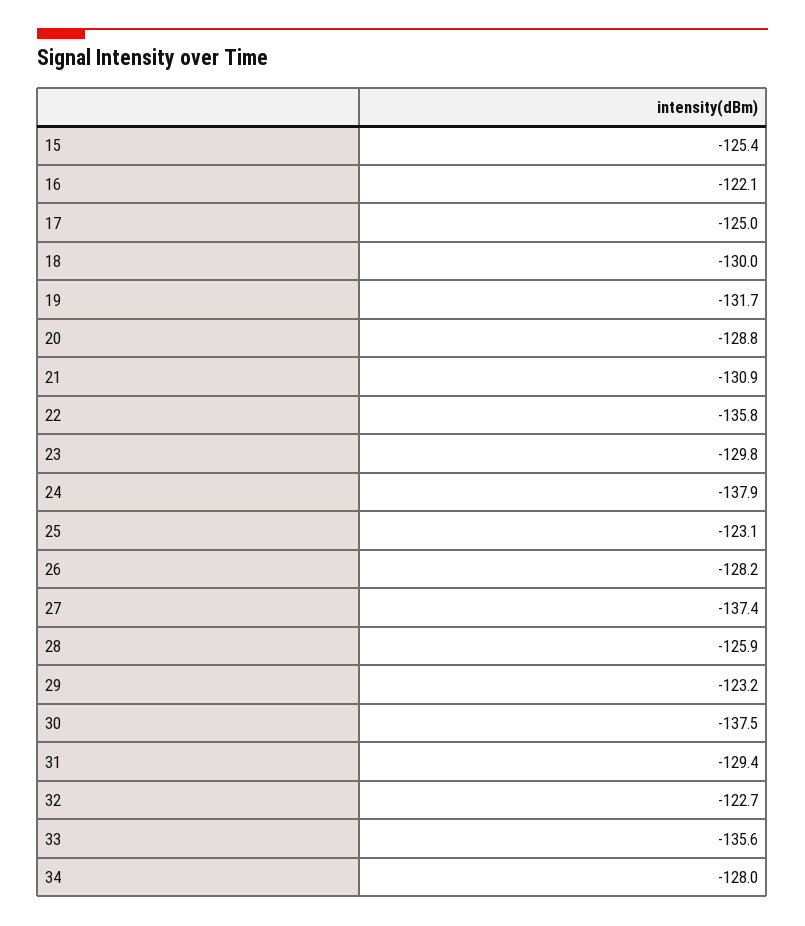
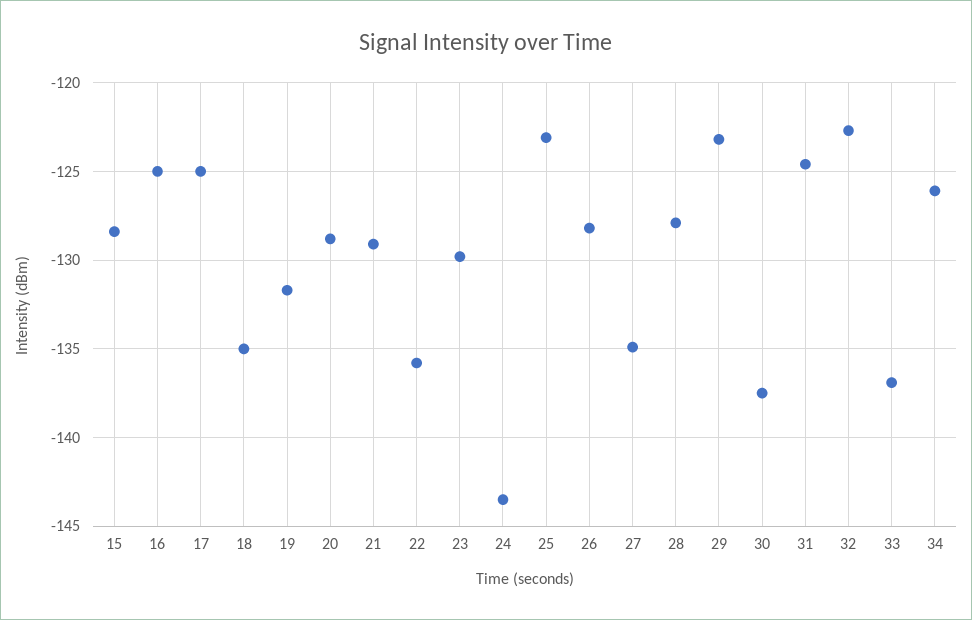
  {
-   "15": -125.4,
+   "15": -128.5,
-   "16": -122.1,
+   "16": -125,
    "17": -125,
-   "18": -130,
+   "18": -135,
    "19": -131.7,
    "20": -128.8,
-   "21": -130.9,
+   "21": -129,
    "22": -135.8,
    "23": -129.8,
-   "24": -137.9,
+   "24": -143.5,
    "25": -123.1,
    "26": -128.2,
-   "27": -137.4,
+   "27": -135,
-   "28": -125.9,
+   "28": -128,
    "29": -123.2,
    "30": -137.5,
-   "31": -129.4,
+   "31": -124.5,
    "32": -122.7,
-   "33": -135.6,
+   "33": -137,
-   "34": -128
+   "34": -126
  }

